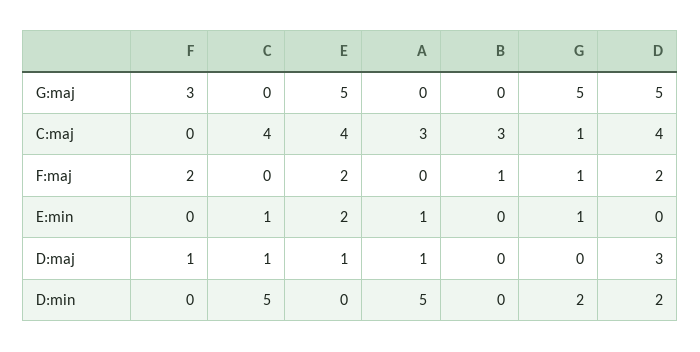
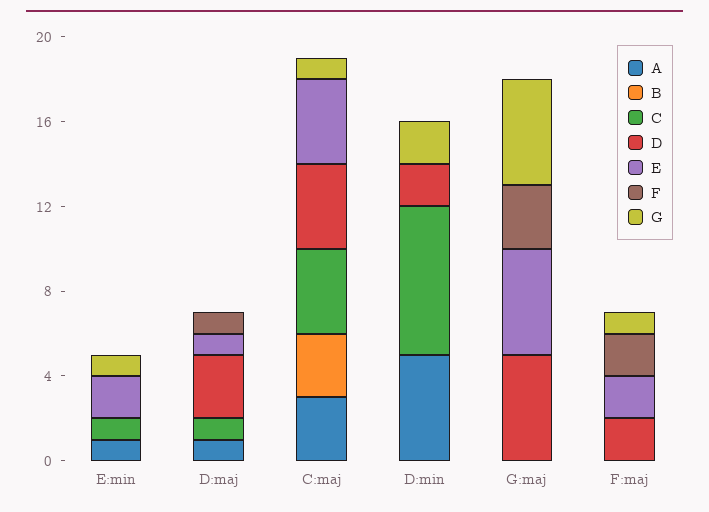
  {
    "F": {
      "G:maj": 3,
      "C:maj": 0,
      "F:maj": 2,
      "E:min": 0,
      "D:maj": 1,
      "D:min": 0
    },
    "C": {
      "G:maj": 0,
      "C:maj": 4,
      "F:maj": 0,
      "E:min": 1,
      "D:maj": 1,
-     "D:min": 5
+     "D:min": 7
    },
    "E": {
      "G:maj": 5,
      "C:maj": 4,
      "F:maj": 2,
      "E:min": 2,
      "D:maj": 1,
      "D:min": 0
    },
    "A": {
      "G:maj": 0,
      "C:maj": 3,
      "F:maj": 0,
      "E:min": 1,
      "D:maj": 1,
      "D:min": 5
    },
    "B": {
      "G:maj": 0,
      "C:maj": 3,
-     "F:maj": 1,
+     "F:maj": 0,
      "E:min": 0,
      "D:maj": 0,
      "D:min": 0
    },
    "G": {
      "G:maj": 5,
      "C:maj": 1,
      "F:maj": 1,
      "E:min": 1,
      "D:maj": 0,
      "D:min": 2
    },
    "D": {
      "G:maj": 5,
      "C:maj": 4,
      "F:maj": 2,
      "E:min": 0,
      "D:maj": 3,
      "D:min": 2
    }
  }

